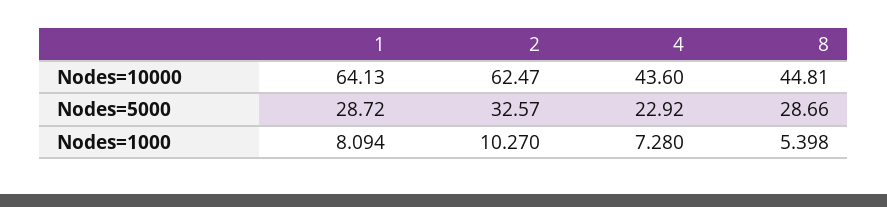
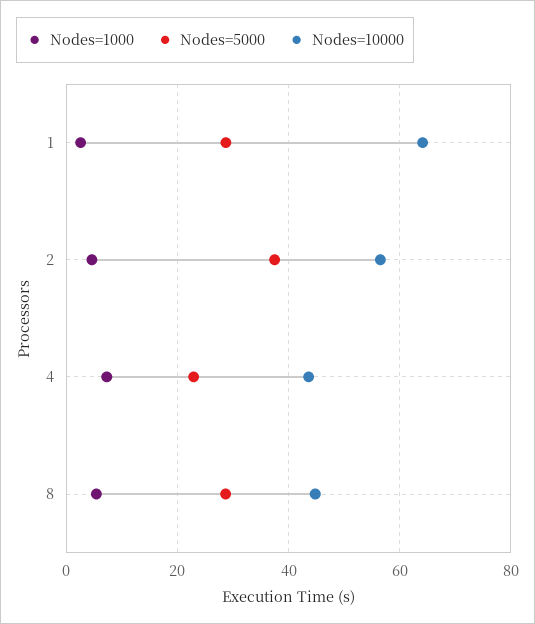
  {
    "Nodes=10000": {
      "1": 64.13,
-     "2": 62.47,
+     "2": 56,
      "4": 43.6,
      "8": 44.81
    },
    "Nodes=5000": {
      "1": 28.72,
-     "2": 32.57,
+     "2": 38,
      "4": 22.92,
      "8": 28.66
    },
    "Nodes=1000": {
-     "1": 8.094,
+     "1": 2,
-     "2": 10.27,
+     "2": 4,
      "4": 7.28,
      "8": 5.398
    }
  }

